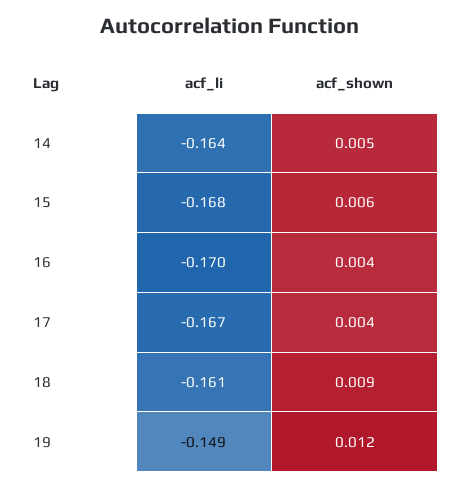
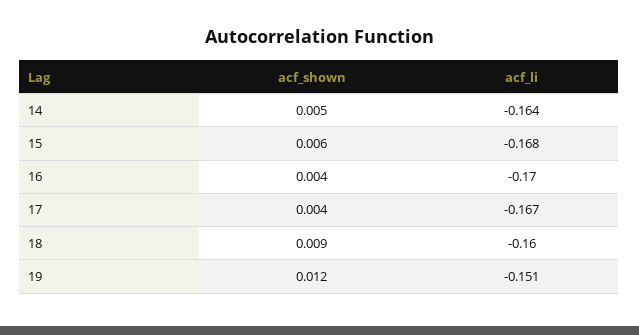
  {
    "acf_li": {
      "14": -0.164,
      "15": -0.168,
      "16": -0.17,
      "17": -0.167,
-     "18": -0.161,
+     "18": -0.16,
-     "19": -0.149
+     "19": -0.151
    },
    "acf_shown": {
      "14": 0.005,
      "15": 0.006,
      "16": 0.004,
      "17": 0.004,
      "18": 0.009,
      "19": 0.012
    }
  }

